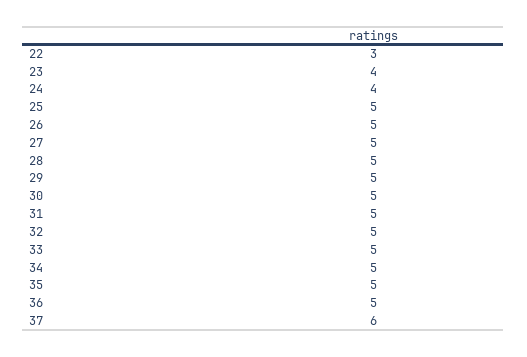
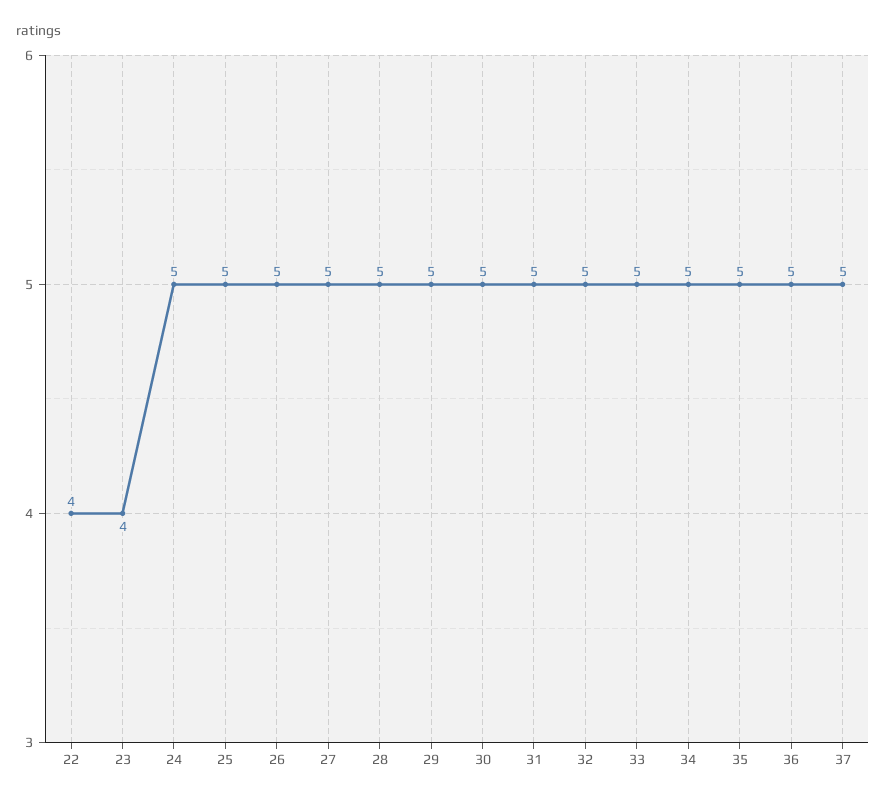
  {
-   "22": 3,
+   "22": 4,
    "23": 4,
-   "24": 4,
+   "24": 5,
    "25": 5,
    "26": 5,
    "27": 5,
    "28": 5,
    "29": 5,
    "30": 5,
    "31": 5,
    "32": 5,
    "33": 5,
    "34": 5,
    "35": 5,
    "36": 5,
-   "37": 6
+   "37": 5
  }

